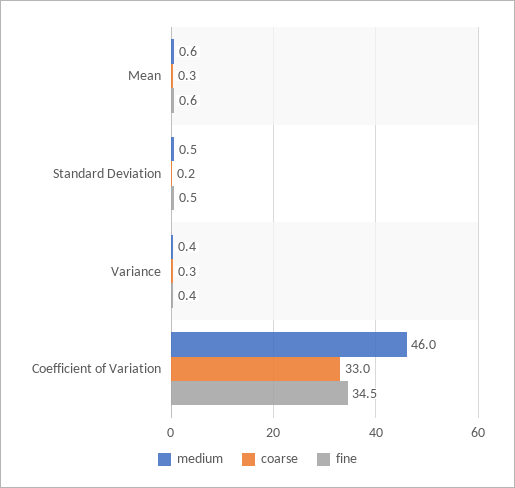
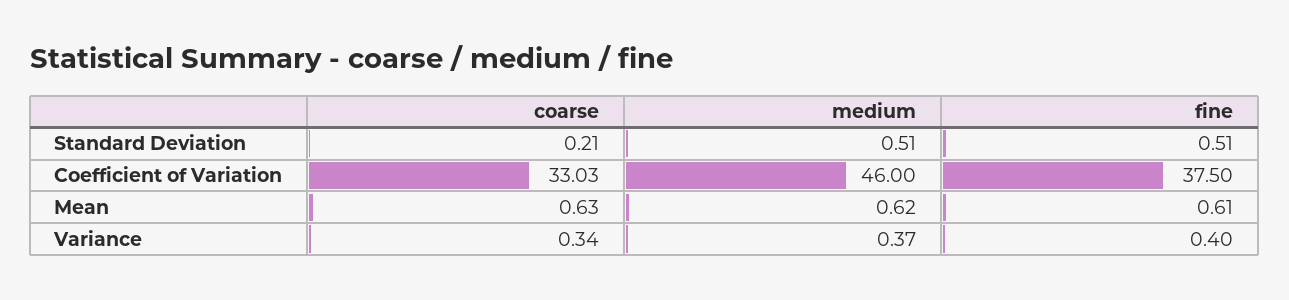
  {
    "medium": {
      "Mean": 0.62,
      "Standard Deviation": 0.51,
      "Variance": 0.37,
      "Coefficient of Variation": 46
    },
    "coarse": {
-     "Mean": 0.3,
+     "Mean": 0.63,
      "Standard Deviation": 0.21,
      "Variance": 0.34,
      "Coefficient of Variation": 33.03
    },
    "fine": {
      "Mean": 0.61,
      "Standard Deviation": 0.51,
      "Variance": 0.4,
-     "Coefficient of Variation": 34.5
+     "Coefficient of Variation": 37.5
    }
  }

